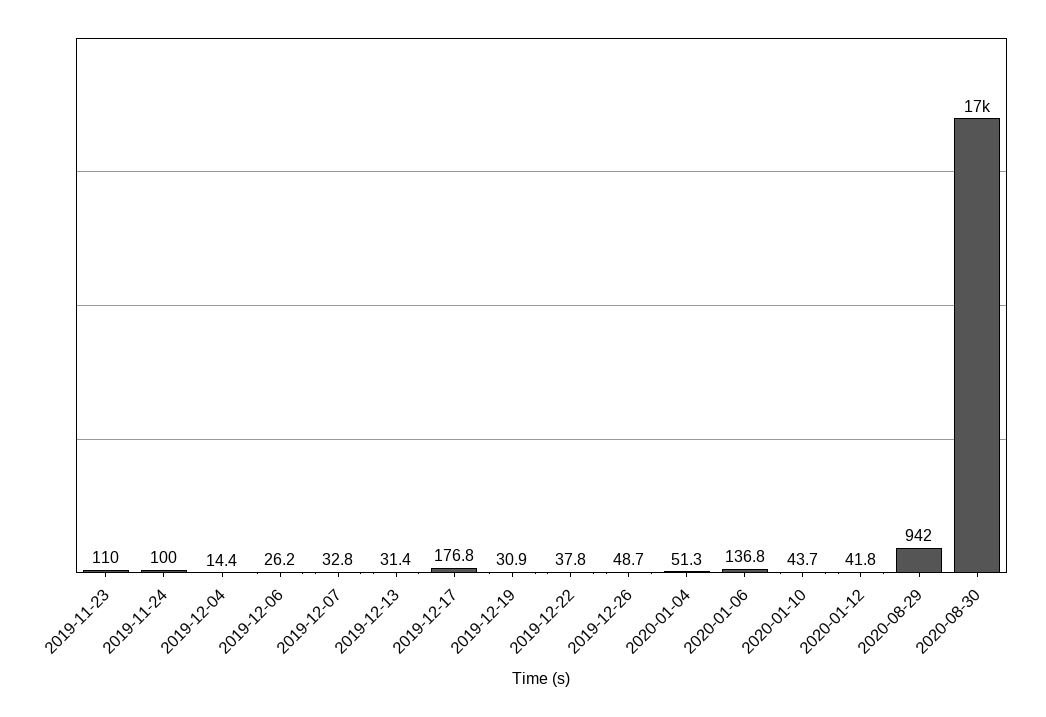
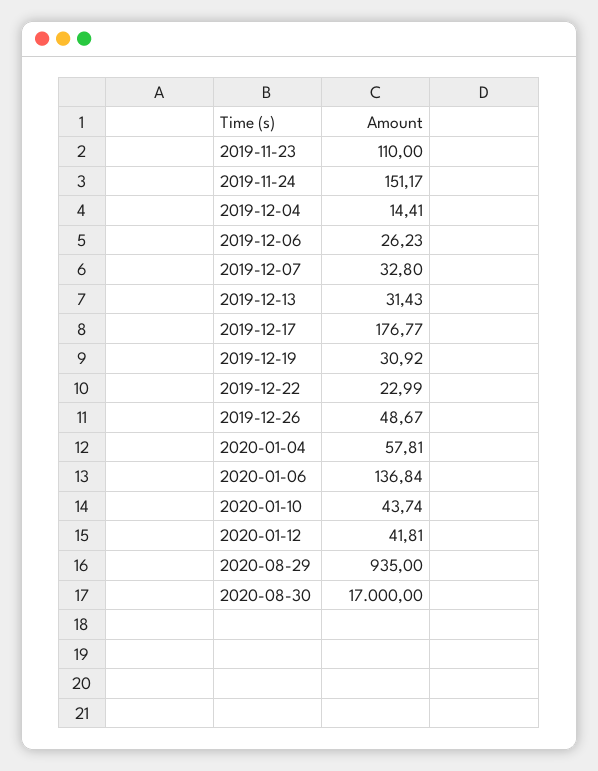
  {
    "2019-11-23": 110,
-   "2019-11-24": 100,
+   "2019-11-24": 151.17,
    "2019-12-04": 14.41,
    "2019-12-06": 26.23,
    "2019-12-07": 32.8,
    "2019-12-13": 31.43,
    "2019-12-17": 176.77,
    "2019-12-19": 30.92,
-   "2019-12-22": 37.8,
+   "2019-12-22": 22.99,
    "2019-12-26": 48.67,
-   "2020-01-04": 51.3,
+   "2020-01-04": 57.81,
    "2020-01-06": 136.84,
    "2020-01-10": 43.74,
    "2020-01-12": 41.81,
-   "2020-08-29": 942,
+   "2020-08-29": 935,
    "2020-08-30": 17000
  }

